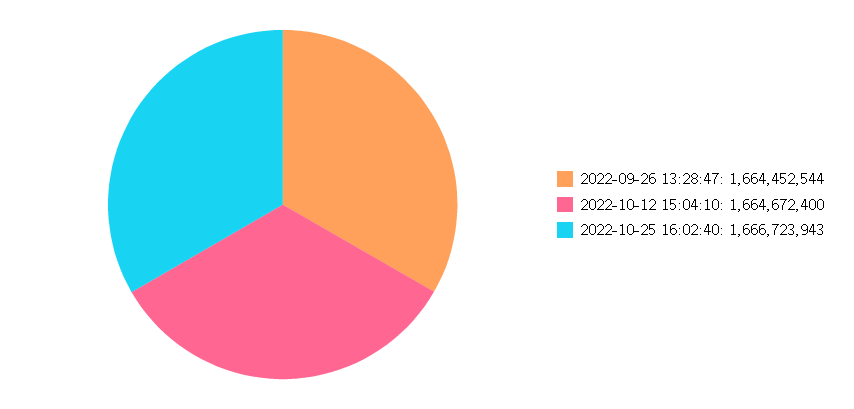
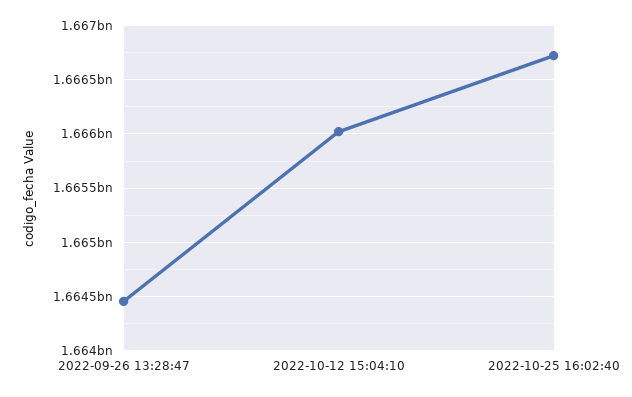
  {
    "2022-09-26 13:28:47": 1664452544,
-   "2022-10-12 15:04:10": 1664672400,
+   "2022-10-12 15:04:10": 1666000000,
    "2022-10-25 16:02:40": 1666723943
  }

